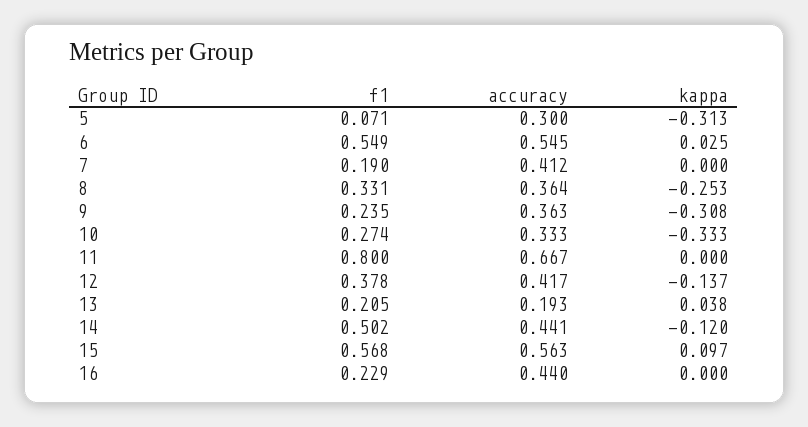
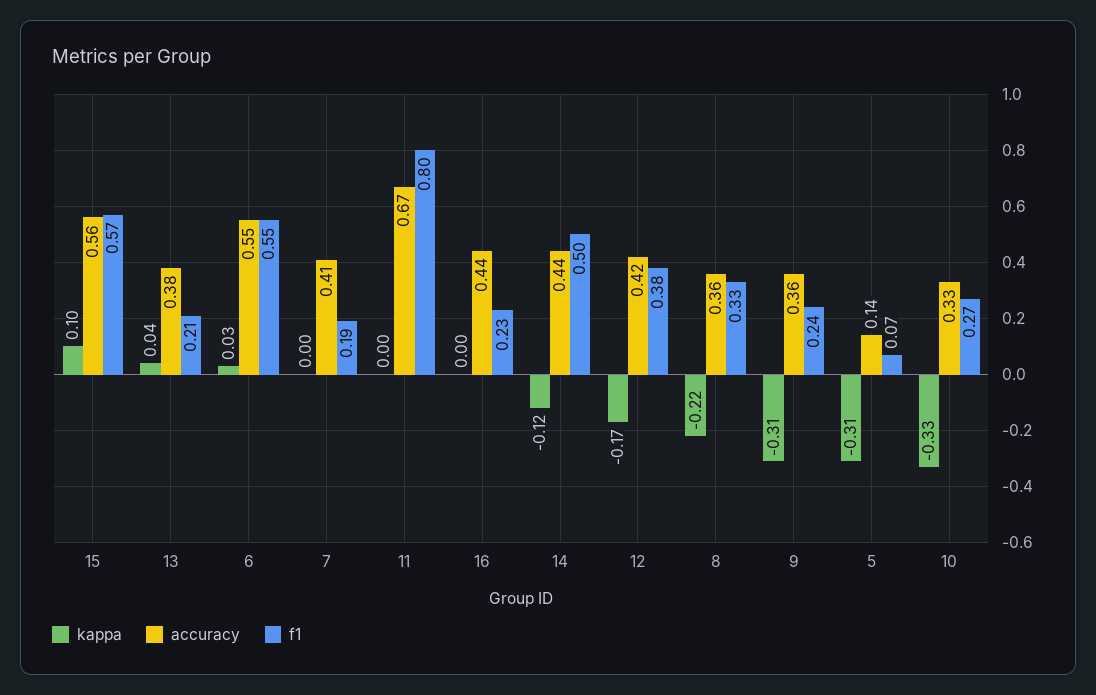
  {
    "f1": {
      "5": 0.071,
      "6": 0.549,
      "7": 0.19,
      "8": 0.331,
      "9": 0.235,
      "10": 0.274,
      "11": 0.8,
      "12": 0.378,
      "13": 0.205,
      "14": 0.502,
      "15": 0.568,
      "16": 0.229
    },
    "accuracy": {
-     "5": 0.3,
+     "5": 0.14,
      "6": 0.545,
      "7": 0.412,
      "8": 0.364,
      "9": 0.363,
      "10": 0.333,
      "11": 0.667,
      "12": 0.417,
-     "13": 0.193,
+     "13": 0.38,
      "14": 0.441,
      "15": 0.563,
      "16": 0.44
    },
    "kappa": {
      "5": -0.313,
      "6": 0.025,
      "7": 0,
-     "8": -0.253,
+     "8": -0.22,
      "9": -0.308,
      "10": -0.333,
      "11": 0,
-     "12": -0.137,
+     "12": -0.17,
      "13": 0.038,
      "14": -0.12,
      "15": 0.097,
      "16": 0
    }
  }

